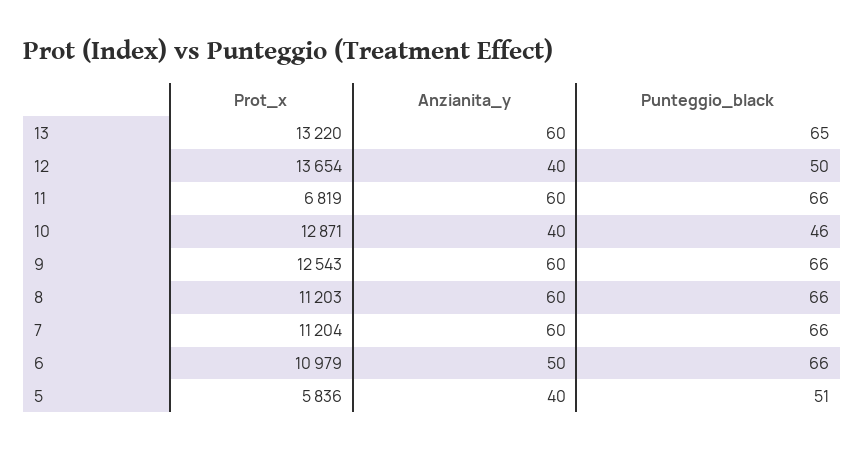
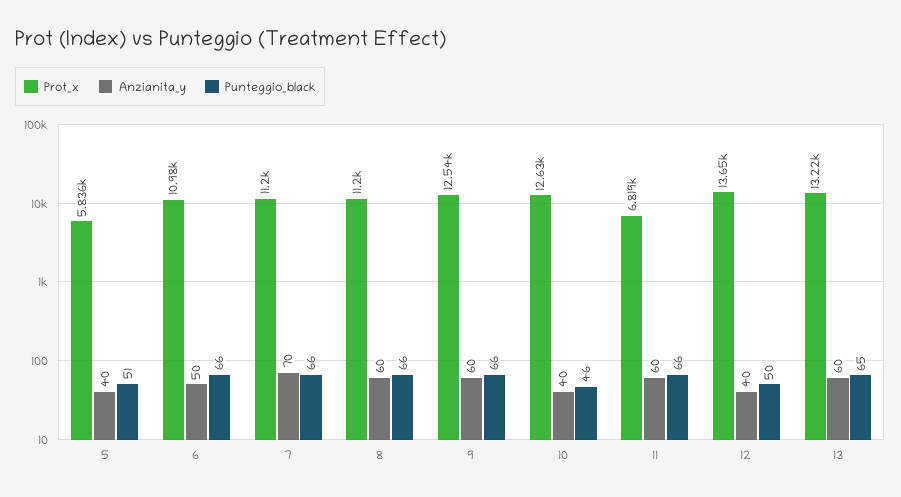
  {
    "Prot_x": {
      "13": 13220,
      "12": 13654,
      "11": 6819,
-     "10": 12871,
+     "10": 12630,
      "9": 12543,
      "8": 11203,
      "7": 11204,
      "6": 10979,
      "5": 5836
    },
    "Anzianita_y": {
      "13": 60,
      "12": 40,
      "11": 60,
      "10": 40,
      "9": 60,
      "8": 60,
-     "7": 60,
+     "7": 70,
      "6": 50,
      "5": 40
    },
    "Punteggio_black": {
      "13": 65,
      "12": 50,
      "11": 66,
      "10": 46,
      "9": 66,
      "8": 66,
      "7": 66,
      "6": 66,
      "5": 51
    }
  }

